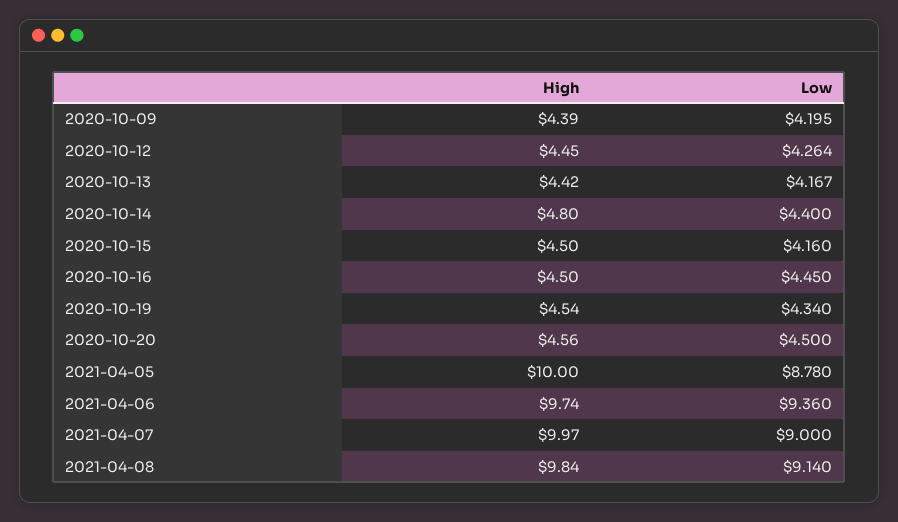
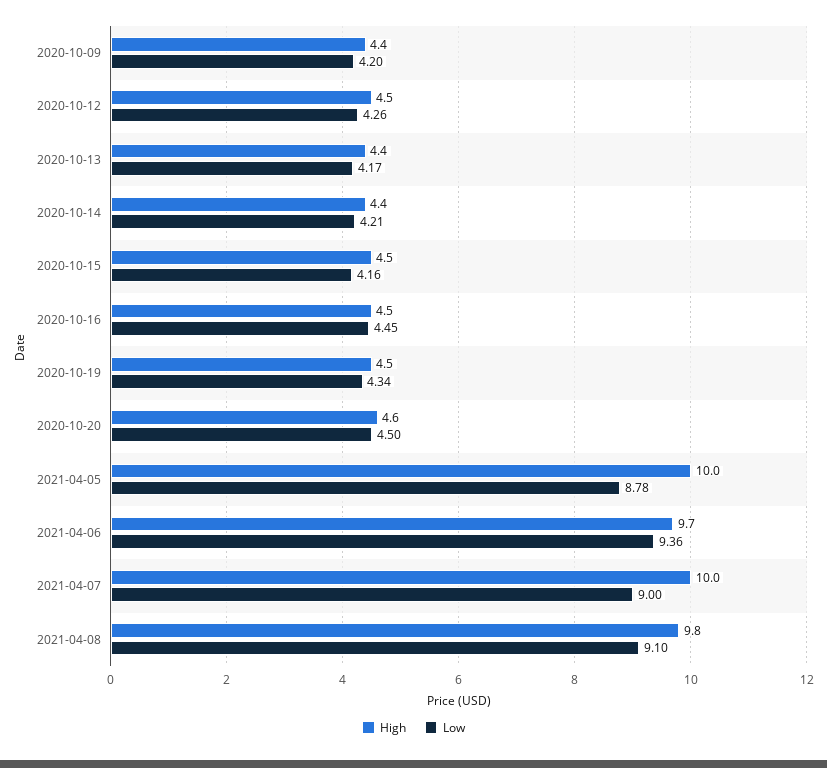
  {
    "High": {
      "2020-10-09": 4.39,
      "2020-10-12": 4.45,
      "2020-10-13": 4.42,
-     "2020-10-14": 4.8,
+     "2020-10-14": 4.4,
      "2020-10-15": 4.5,
      "2020-10-16": 4.5,
      "2020-10-19": 4.54,
      "2020-10-20": 4.56,
      "2021-04-05": 10,
      "2021-04-06": 9.74,
      "2021-04-07": 9.97,
      "2021-04-08": 9.84
    },
    "Low": {
      "2020-10-09": 4.195,
      "2020-10-12": 4.264,
      "2020-10-13": 4.167,
-     "2020-10-14": 4.4,
+     "2020-10-14": 4.21,
      "2020-10-15": 4.16,
      "2020-10-16": 4.45,
      "2020-10-19": 4.34,
      "2020-10-20": 4.5,
      "2021-04-05": 8.78,
      "2021-04-06": 9.36,
      "2021-04-07": 9,
-     "2021-04-08": 9.14
+     "2021-04-08": 9.1
    }
  }

